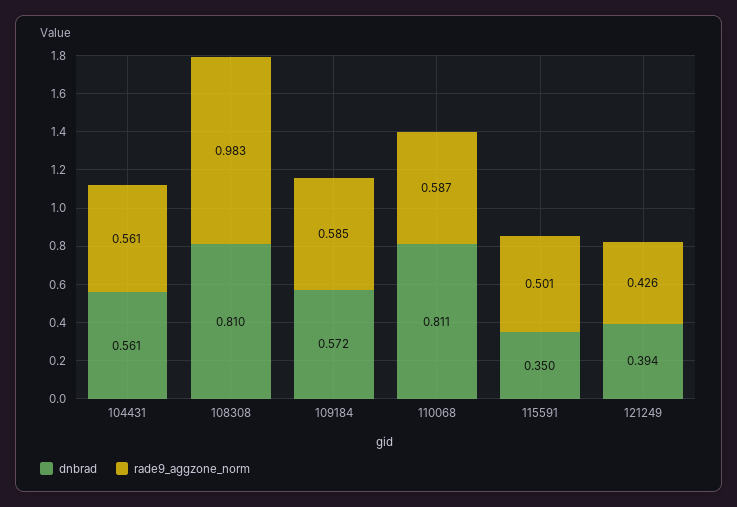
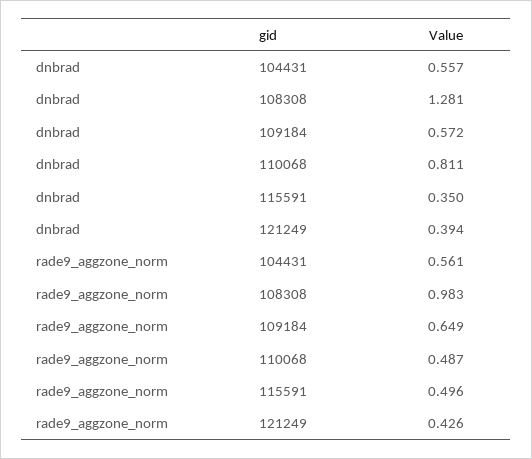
  {
    "dnbrad": {
-     "104431": 0.561,
+     "104431": 0.557,
-     "108308": 0.81,
+     "108308": 1.281,
      "109184": 0.572,
      "110068": 0.811,
      "115591": 0.35,
      "121249": 0.394
    },
    "rade9_aggzone_norm": {
      "104431": 0.561,
      "108308": 0.983,
-     "109184": 0.585,
+     "109184": 0.649,
-     "110068": 0.587,
+     "110068": 0.487,
-     "115591": 0.501,
+     "115591": 0.496,
      "121249": 0.426
    }
  }

